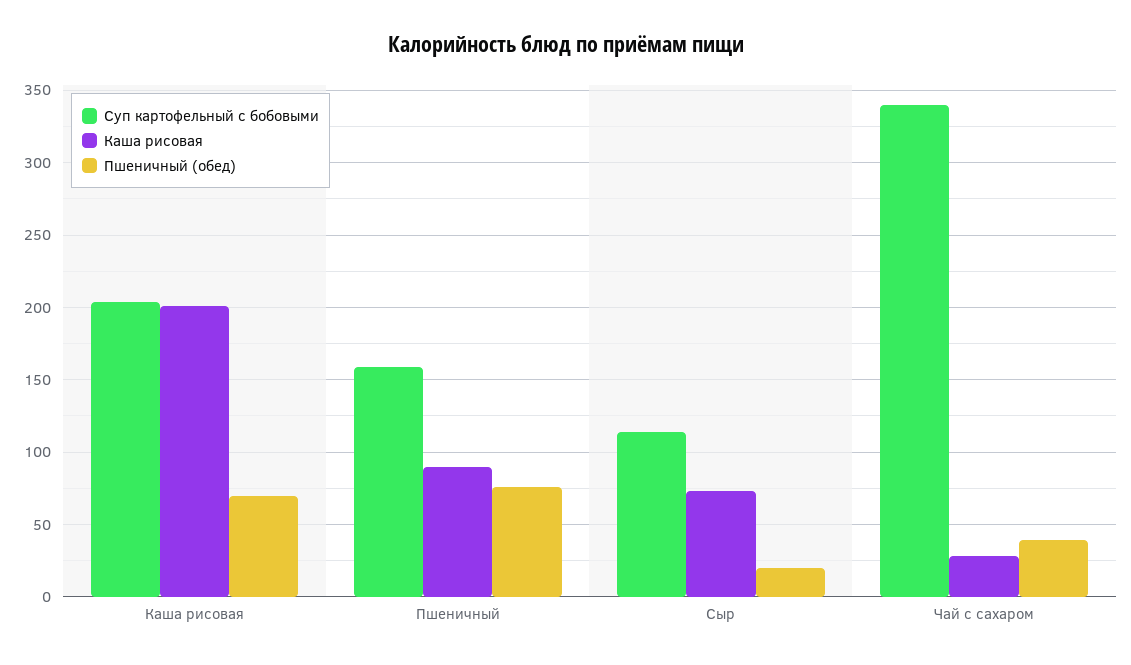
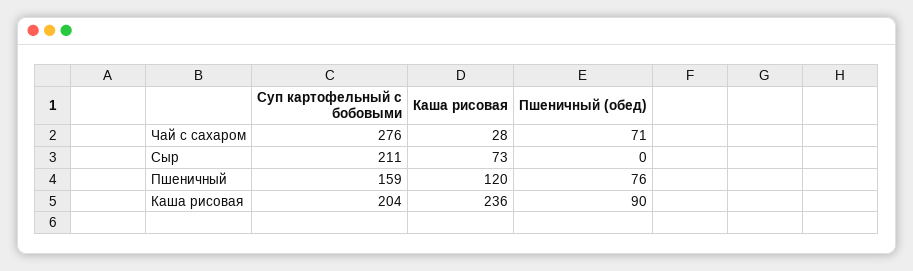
  {
    "Суп картофельный с бобовыми": {
      "Каша рисовая": 204,
      "Пшеничный": 159,
-     "Сыр": 115,
+     "Сыр": 211,
-     "Чай с сахаром": 340
+     "Чай с сахаром": 276
    },
    "Каша рисовая": {
-     "Каша рисовая": 200,
+     "Каша рисовая": 236,
-     "Пшеничный": 90,
+     "Пшеничный": 120,
      "Сыр": 73,
      "Чай с сахаром": 28
    },
    "Пшеничный (обед)": {
-     "Каша рисовая": 70,
+     "Каша рисовая": 90,
      "Пшеничный": 76,
-     "Сыр": 20,
+     "Сыр": 0,
-     "Чай с сахаром": 40
+     "Чай с сахаром": 71
    }
  }

